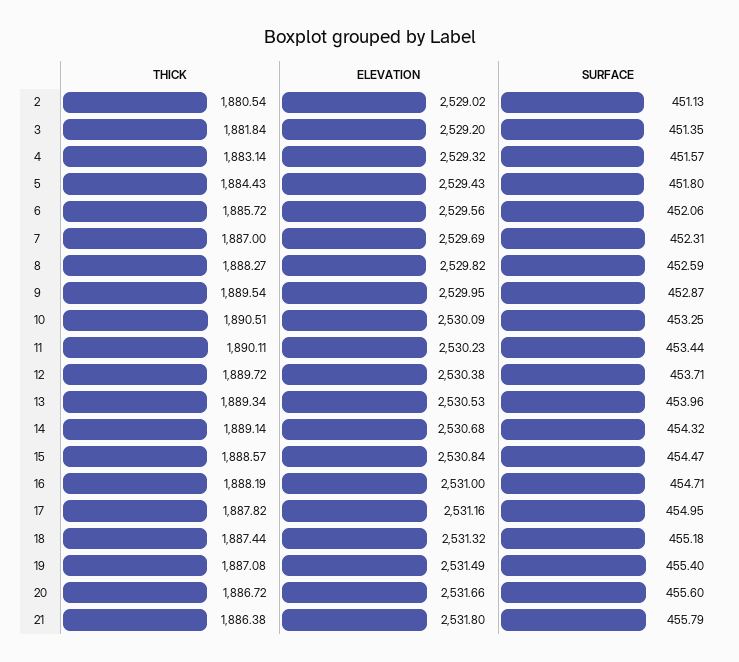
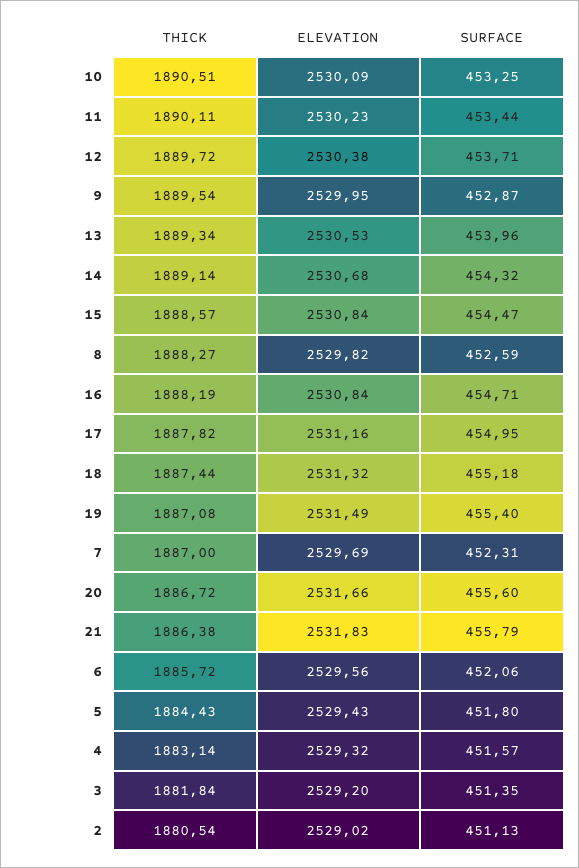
  {
    "THICK": {
      "2": 1880.54,
      "3": 1881.84,
      "4": 1883.14,
      "5": 1884.43,
      "6": 1885.72,
      "7": 1887,
      "8": 1888.27,
      "9": 1889.54,
      "10": 1890.51,
      "11": 1890.11,
      "12": 1889.72,
      "13": 1889.34,
      "14": 1889.14,
      "15": 1888.57,
      "16": 1888.19,
      "17": 1887.82,
      "18": 1887.44,
      "19": 1887.08,
      "20": 1886.72,
      "21": 1886.38
    },
    "ELEVATION": {
      "2": 2529.02,
      "3": 2529.2,
      "4": 2529.32,
      "5": 2529.43,
      "6": 2529.56,
      "7": 2529.69,
      "8": 2529.82,
      "9": 2529.95,
      "10": 2530.09,
      "11": 2530.23,
      "12": 2530.38,
      "13": 2530.53,
      "14": 2530.68,
      "15": 2530.84,
-     "16": 2531,
+     "16": 2530.84,
      "17": 2531.16,
      "18": 2531.32,
      "19": 2531.49,
      "20": 2531.66,
-     "21": 2531.8
+     "21": 2531.83
    },
    "SURFACE": {
      "2": 451.13,
      "3": 451.35,
      "4": 451.57,
      "5": 451.8,
      "6": 452.06,
      "7": 452.31,
      "8": 452.59,
      "9": 452.87,
      "10": 453.25,
      "11": 453.44,
      "12": 453.71,
      "13": 453.96,
      "14": 454.32,
      "15": 454.47,
      "16": 454.71,
      "17": 454.95,
      "18": 455.18,
      "19": 455.4,
      "20": 455.6,
      "21": 455.79
    }
  }

